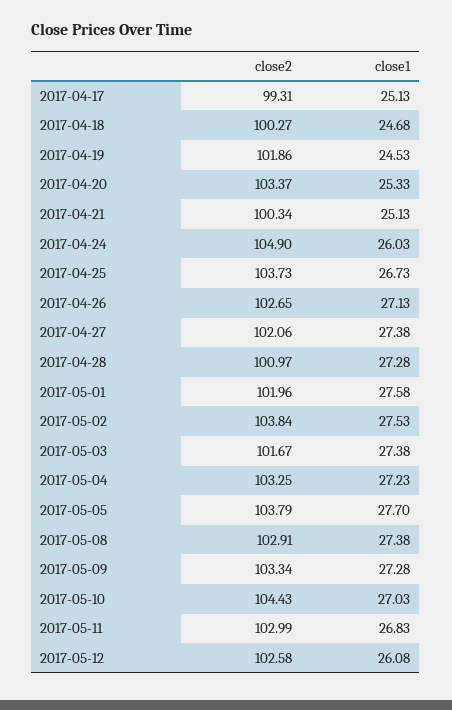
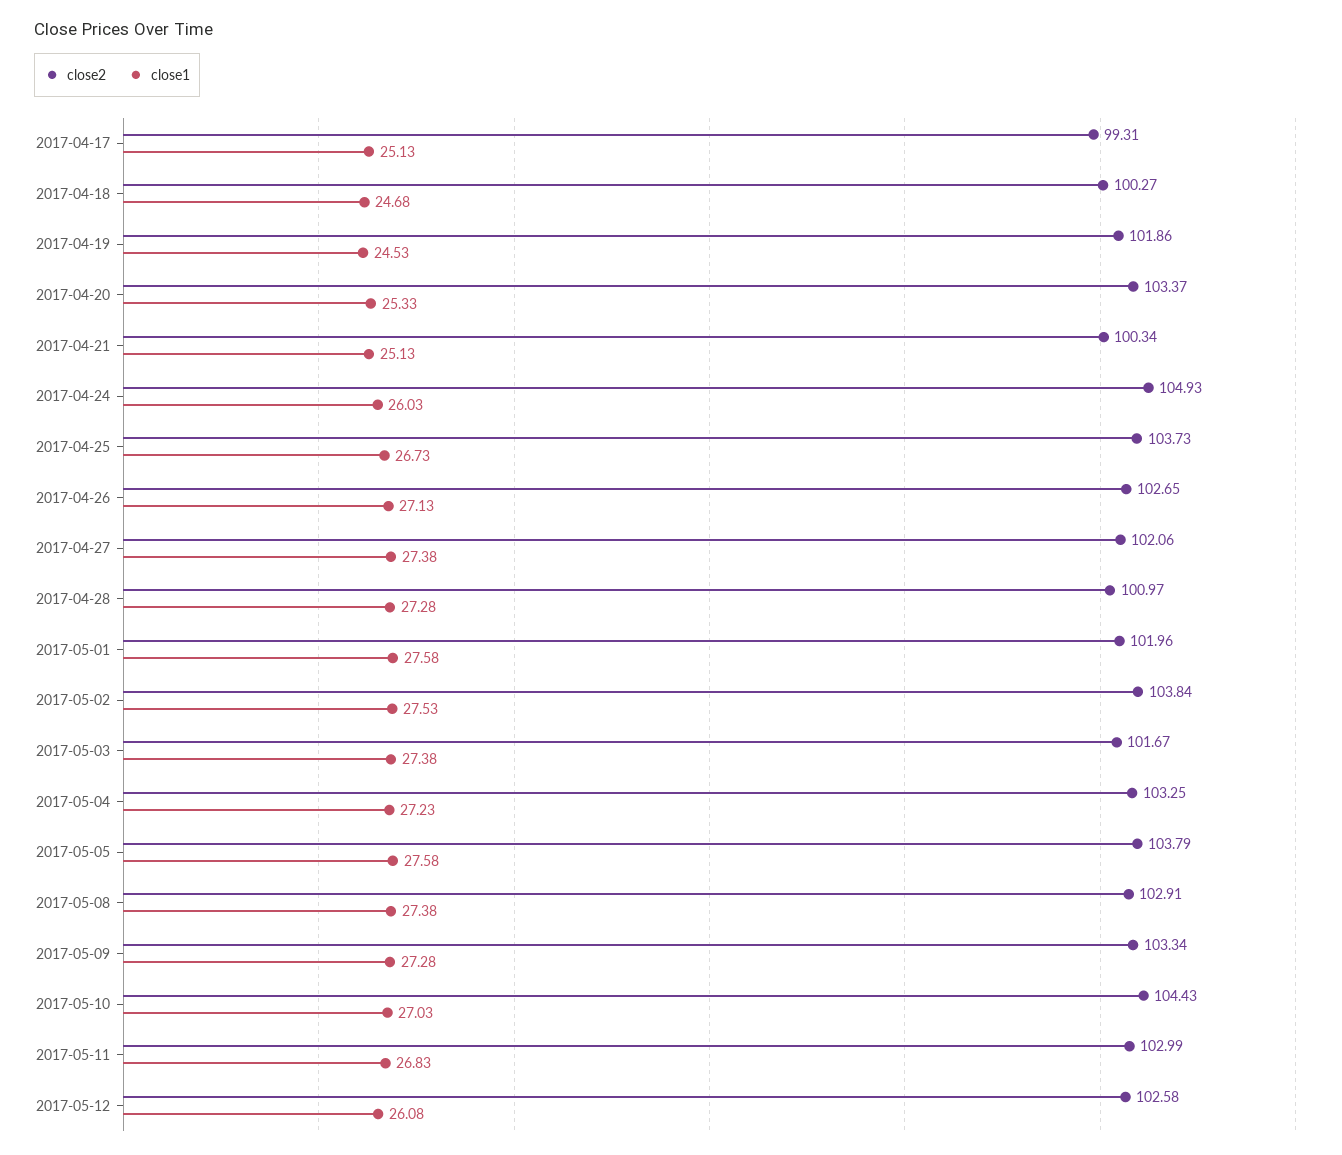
  {
    "close2": {
      "2017-04-17": 99.31,
      "2017-04-18": 100.27,
      "2017-04-19": 101.86,
      "2017-04-20": 103.37,
      "2017-04-21": 100.34,
-     "2017-04-24": 104.9,
+     "2017-04-24": 104.93,
      "2017-04-25": 103.73,
      "2017-04-26": 102.65,
      "2017-04-27": 102.06,
      "2017-04-28": 100.97,
      "2017-05-01": 101.96,
      "2017-05-02": 103.84,
      "2017-05-03": 101.67,
      "2017-05-04": 103.25,
      "2017-05-05": 103.79,
      "2017-05-08": 102.91,
      "2017-05-09": 103.34,
      "2017-05-10": 104.43,
      "2017-05-11": 102.99,
      "2017-05-12": 102.58
    },
    "close1": {
      "2017-04-17": 25.13,
      "2017-04-18": 24.68,
      "2017-04-19": 24.53,
      "2017-04-20": 25.33,
      "2017-04-21": 25.13,
      "2017-04-24": 26.03,
      "2017-04-25": 26.73,
      "2017-04-26": 27.13,
      "2017-04-27": 27.38,
      "2017-04-28": 27.28,
      "2017-05-01": 27.58,
      "2017-05-02": 27.53,
      "2017-05-03": 27.38,
      "2017-05-04": 27.23,
-     "2017-05-05": 27.7,
+     "2017-05-05": 27.58,
      "2017-05-08": 27.38,
      "2017-05-09": 27.28,
      "2017-05-10": 27.03,
      "2017-05-11": 26.83,
      "2017-05-12": 26.08
    }
  }

